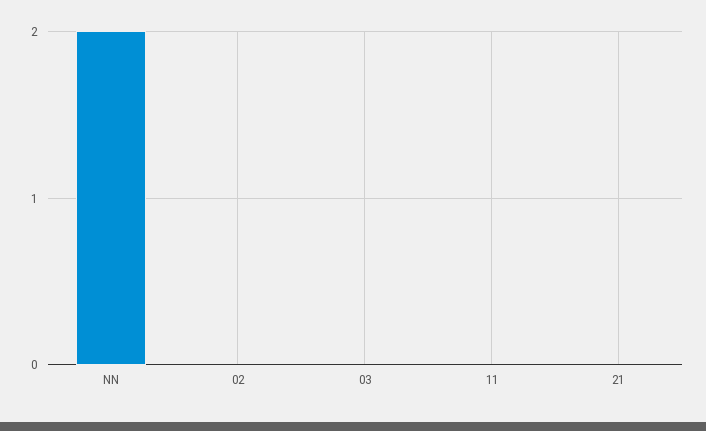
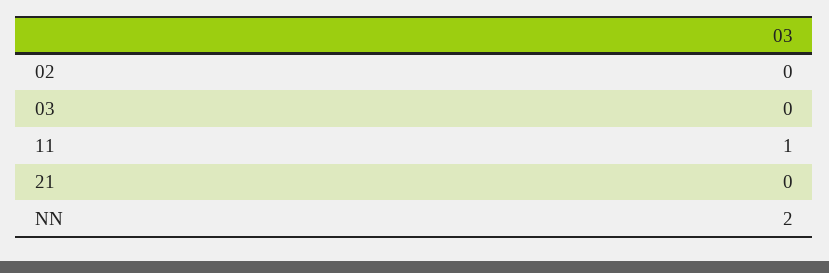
  {
    "NN": 2,
    "02": 0,
    "03": 0,
-   "11": 0,
+   "11": 1,
    "21": 0
  }

